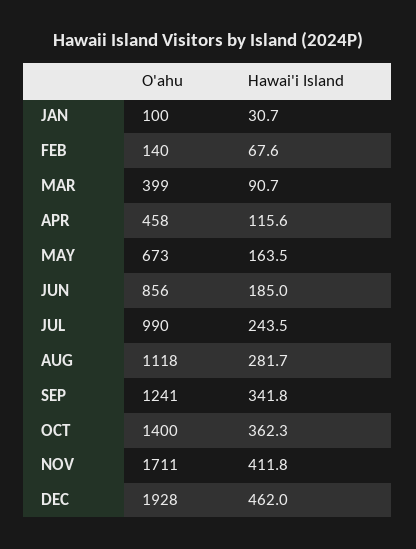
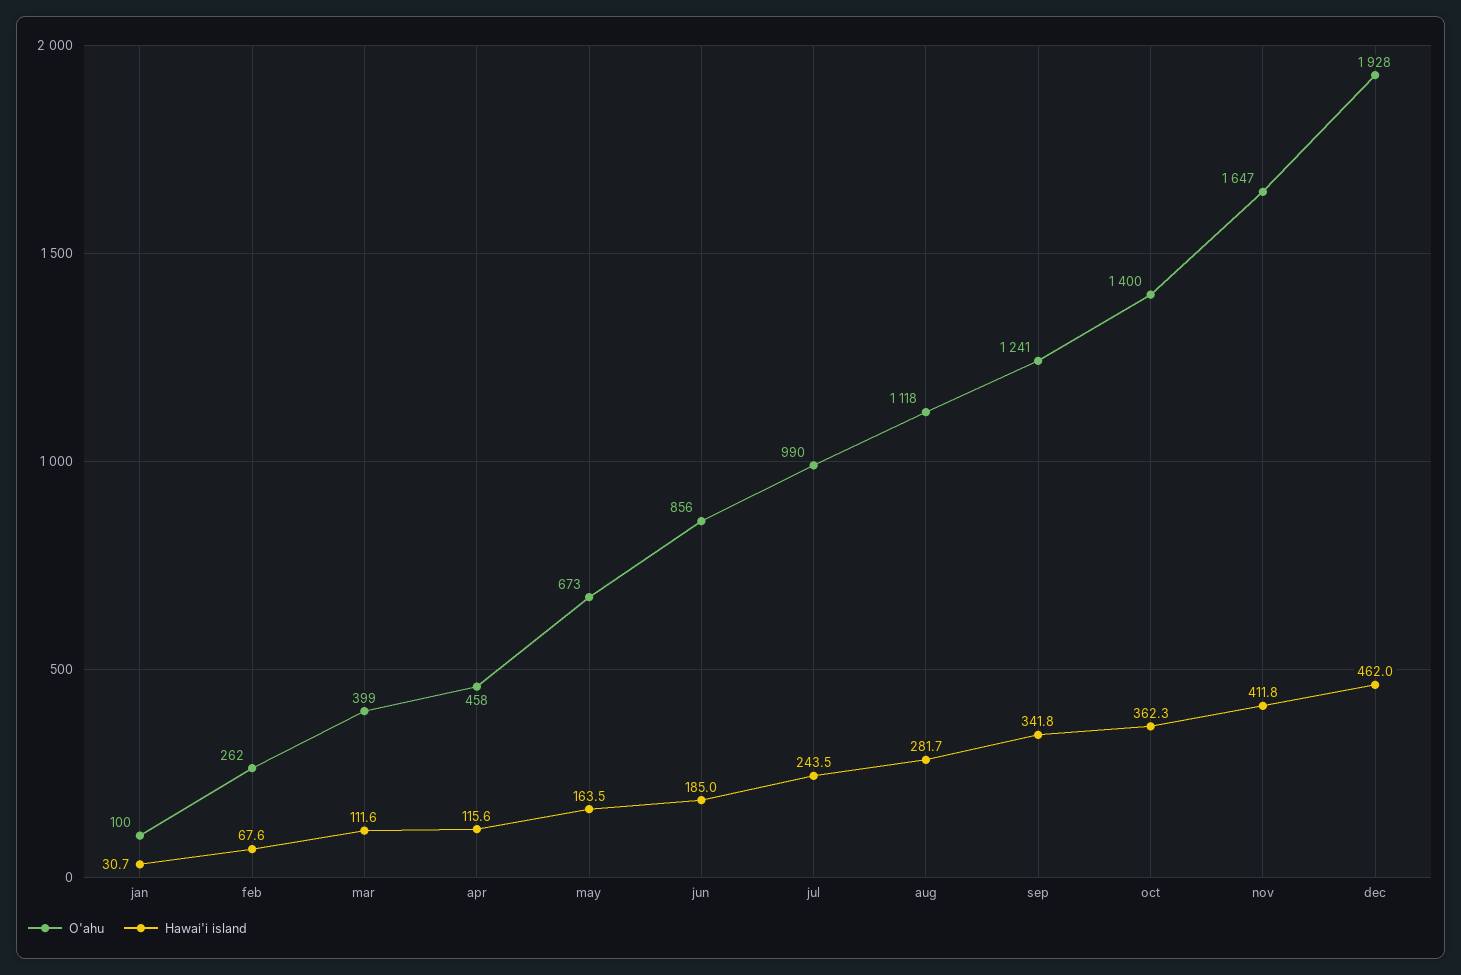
  {
    "O'ahu": {
      "JAN": 100,
-     "FEB": 140,
+     "FEB": 262,
      "MAR": 399,
      "APR": 458,
      "MAY": 673,
      "JUN": 856,
      "JUL": 990,
      "AUG": 1118,
      "SEP": 1241,
      "OCT": 1400,
-     "NOV": 1711,
+     "NOV": 1647,
      "DEC": 1928
    },
    "Hawai'i Island": {
      "JAN": 30.7,
      "FEB": 67.6,
-     "MAR": 90.7,
+     "MAR": 111.6,
      "APR": 115.6,
      "MAY": 163.5,
      "JUN": 185,
      "JUL": 243.5,
      "AUG": 281.7,
      "SEP": 341.8,
      "OCT": 362.3,
      "NOV": 411.8,
      "DEC": 462
    }
  }

